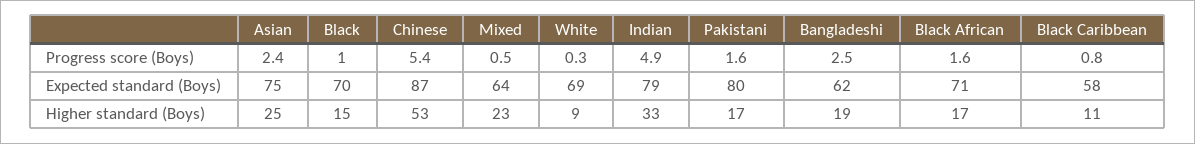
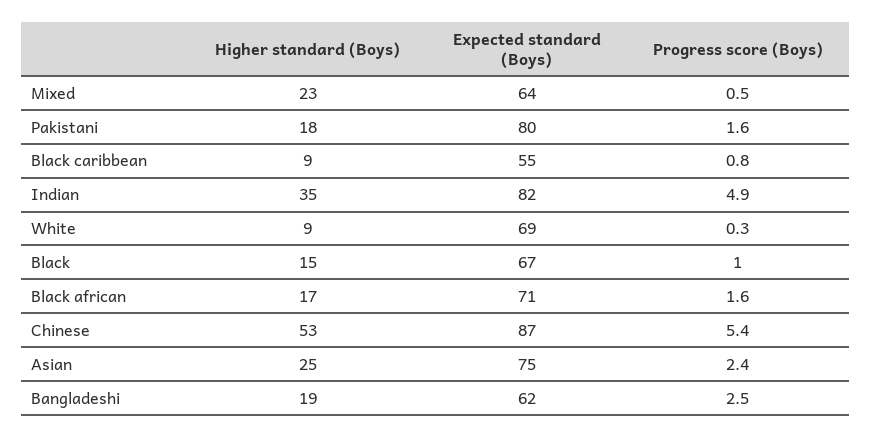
  {
    "Asian": {
      "Progress score (Boys)": 2.4,
      "Expected standard (Boys)": 75,
      "Higher standard (Boys)": 25
    },
    "Black": {
      "Progress score (Boys)": 1,
-     "Expected standard (Boys)": 70,
+     "Expected standard (Boys)": 67,
      "Higher standard (Boys)": 15
    },
    "Chinese": {
      "Progress score (Boys)": 5.4,
      "Expected standard (Boys)": 87,
      "Higher standard (Boys)": 53
    },
    "Mixed": {
      "Progress score (Boys)": 0.5,
      "Expected standard (Boys)": 64,
      "Higher standard (Boys)": 23
    },
    "White": {
      "Progress score (Boys)": 0.3,
      "Expected standard (Boys)": 69,
      "Higher standard (Boys)": 9
    },
    "Indian": {
      "Progress score (Boys)": 4.9,
-     "Expected standard (Boys)": 79,
+     "Expected standard (Boys)": 82,
-     "Higher standard (Boys)": 33
+     "Higher standard (Boys)": 35
    },
    "Pakistani": {
      "Progress score (Boys)": 1.6,
      "Expected standard (Boys)": 80,
-     "Higher standard (Boys)": 17
+     "Higher standard (Boys)": 18
    },
    "Bangladeshi": {
      "Progress score (Boys)": 2.5,
      "Expected standard (Boys)": 62,
      "Higher standard (Boys)": 19
    },
    "Black African": {
      "Progress score (Boys)": 1.6,
      "Expected standard (Boys)": 71,
      "Higher standard (Boys)": 17
    },
    "Black Caribbean": {
      "Progress score (Boys)": 0.8,
-     "Expected standard (Boys)": 58,
+     "Expected standard (Boys)": 55,
-     "Higher standard (Boys)": 11
+     "Higher standard (Boys)": 9
    }
  }

